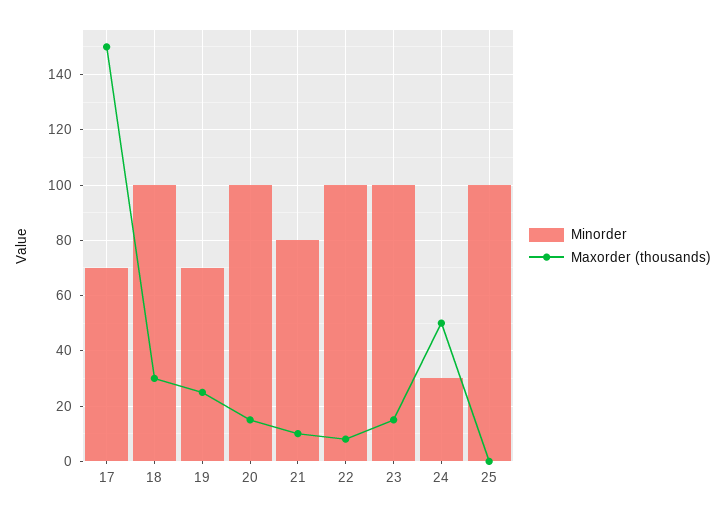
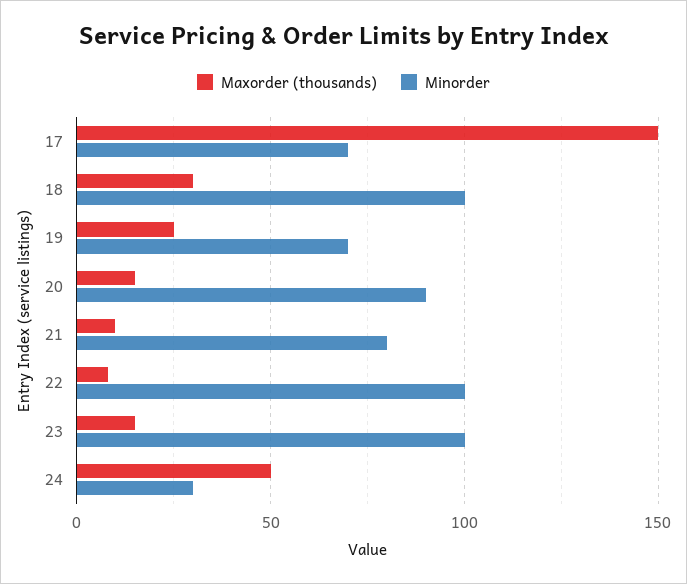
  {
    "Minorder": {
      "17": 70,
      "18": 100,
      "19": 70,
-     "20": 100,
+     "20": 90,
      "21": 80,
      "22": 100,
      "23": 100,
-     "24": 30,
+     "24": 30
-     "25": 100
    },
    "Maxorder (thousands)": {
      "17": 150,
      "18": 30,
      "19": 25,
      "20": 15,
      "21": 10,
      "22": 10,
      "23": 15,
-     "24": 50,
+     "24": 50
-     "25": 0
    }
  }

